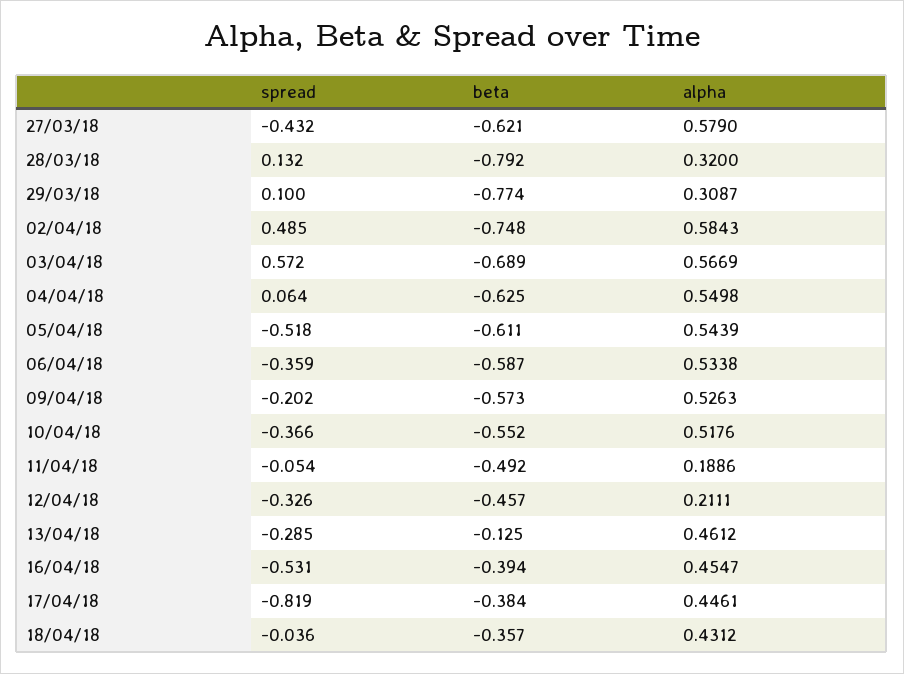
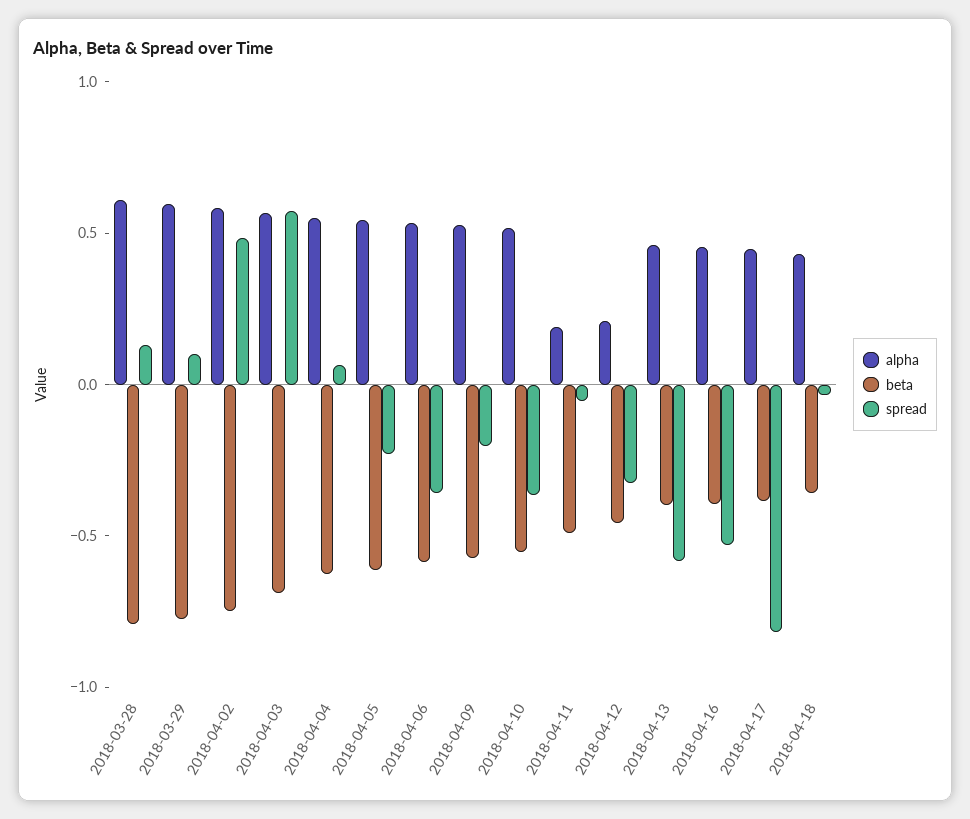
  {
    "spread": {
-     "27/03/18": -0.432,
      "28/03/18": 0.132,
      "29/03/18": 0.1,
      "02/04/18": 0.485,
      "03/04/18": 0.572,
      "04/04/18": 0.064,
-     "05/04/18": -0.518,
+     "05/04/18": -0.2,
      "06/04/18": -0.359,
      "09/04/18": -0.202,
      "10/04/18": -0.366,
      "11/04/18": -0.054,
      "12/04/18": -0.326,
-     "13/04/18": -0.285,
+     "13/04/18": -0.6,
      "16/04/18": -0.531,
      "17/04/18": -0.819,
      "18/04/18": -0.036
    },
    "beta": {
-     "27/03/18": -0.621,
      "28/03/18": -0.792,
      "29/03/18": -0.774,
      "02/04/18": -0.748,
      "03/04/18": -0.689,
      "04/04/18": -0.625,
      "05/04/18": -0.611,
      "06/04/18": -0.587,
      "09/04/18": -0.573,
      "10/04/18": -0.552,
      "11/04/18": -0.492,
      "12/04/18": -0.457,
-     "13/04/18": -0.125,
+     "13/04/18": -0.4,
      "16/04/18": -0.394,
      "17/04/18": -0.384,
      "18/04/18": -0.357
    },
    "alpha": {
-     "27/03/18": 0.579,
-     "28/03/18": 0.32,
+     "28/03/18": 0.6,
-     "29/03/18": 0.3087,
+     "29/03/18": 0.6,
      "02/04/18": 0.5843,
      "03/04/18": 0.5669,
      "04/04/18": 0.5498,
      "05/04/18": 0.5439,
      "06/04/18": 0.5338,
      "09/04/18": 0.5263,
      "10/04/18": 0.5176,
      "11/04/18": 0.1886,
      "12/04/18": 0.2111,
      "13/04/18": 0.4612,
      "16/04/18": 0.4547,
      "17/04/18": 0.4461,
      "18/04/18": 0.4312
    }
  }

